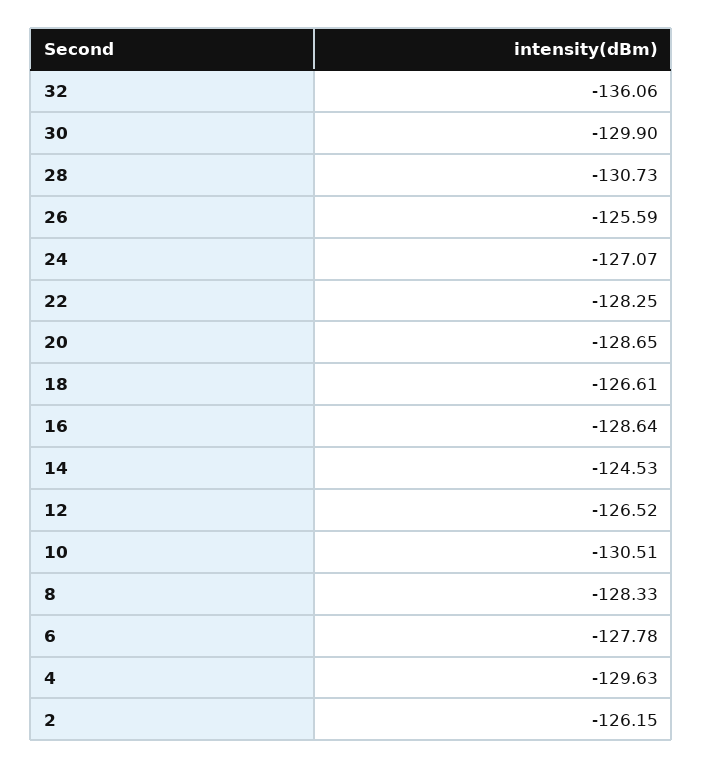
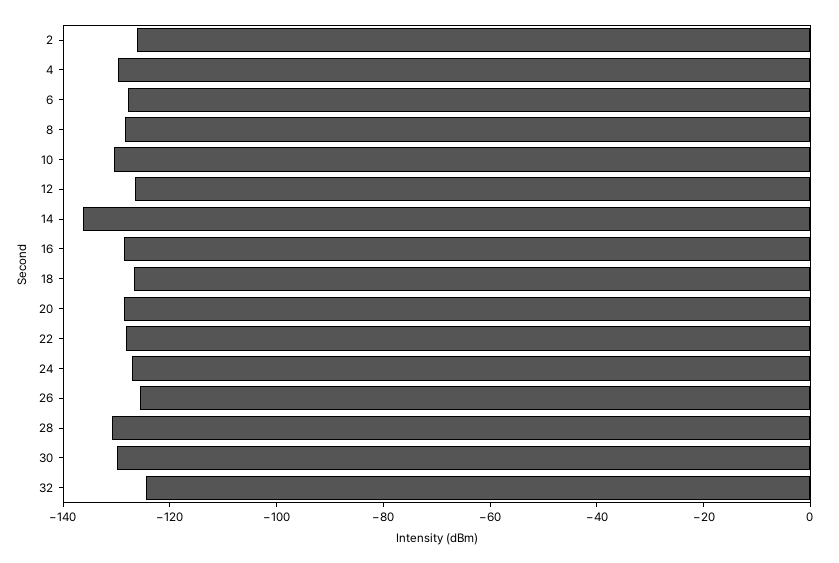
  {
-   "32": -136.06,
+   "32": -125,
    "30": -129.9,
    "28": -130.73,
    "26": -125.59,
    "24": -127.07,
    "22": -128.25,
    "20": -128.65,
    "18": -126.61,
    "16": -128.64,
-   "14": -124.53,
+   "14": -135,
    "12": -126.52,
    "10": -130.51,
    "8": -128.33,
    "6": -127.78,
    "4": -129.63,
    "2": -126.15
  }

